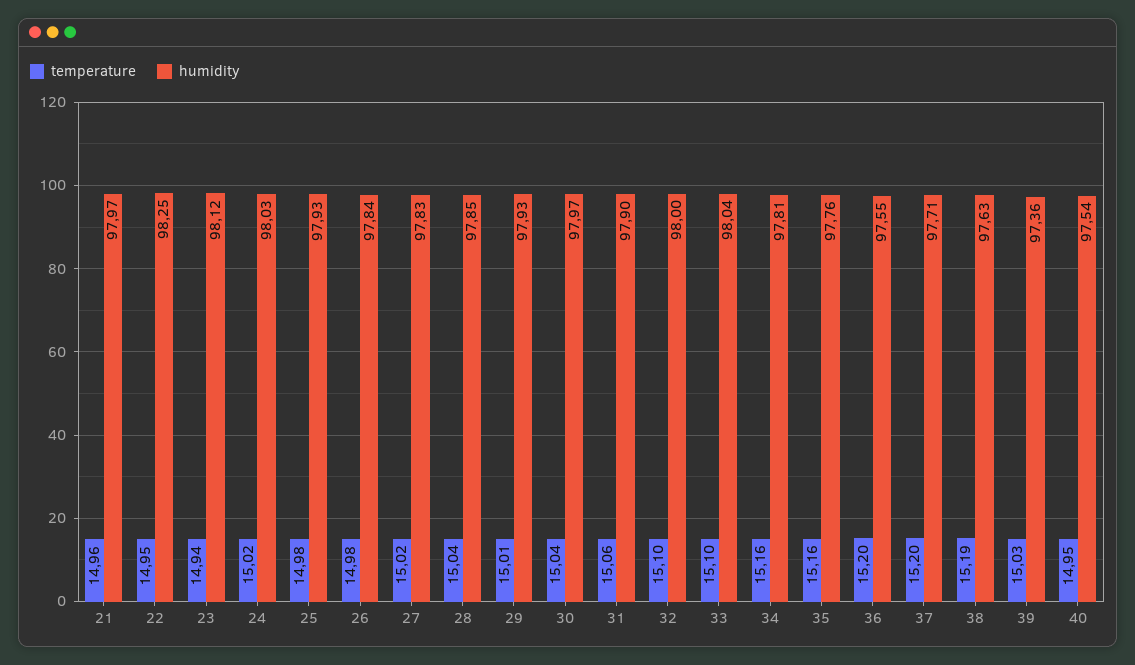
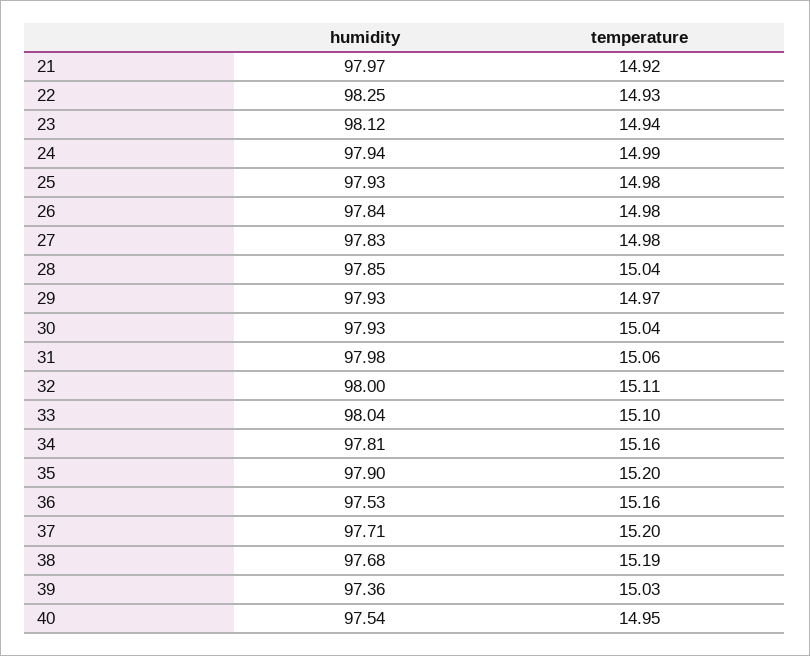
  {
    "temperature": {
-     "21": 14.96,
+     "21": 14.92,
-     "22": 14.95,
+     "22": 14.93,
      "23": 14.94,
-     "24": 15.02,
+     "24": 14.99,
      "25": 14.98,
      "26": 14.98,
-     "27": 15.02,
+     "27": 14.98,
      "28": 15.04,
-     "29": 15.01,
+     "29": 14.97,
      "30": 15.04,
      "31": 15.06,
-     "32": 15.1,
+     "32": 15.11,
      "33": 15.1,
      "34": 15.16,
-     "35": 15.16,
+     "35": 15.2,
-     "36": 15.2,
+     "36": 15.16,
      "37": 15.2,
      "38": 15.19,
      "39": 15.03,
      "40": 14.95
    },
    "humidity": {
      "21": 97.97,
      "22": 98.25,
      "23": 98.12,
-     "24": 98.03,
+     "24": 97.94,
      "25": 97.93,
      "26": 97.84,
      "27": 97.83,
      "28": 97.85,
      "29": 97.93,
-     "30": 97.97,
+     "30": 97.93,
-     "31": 97.9,
+     "31": 97.98,
      "32": 98,
      "33": 98.04,
      "34": 97.81,
-     "35": 97.76,
+     "35": 97.9,
-     "36": 97.55,
+     "36": 97.53,
      "37": 97.71,
-     "38": 97.63,
+     "38": 97.68,
      "39": 97.36,
      "40": 97.54
    }
  }

